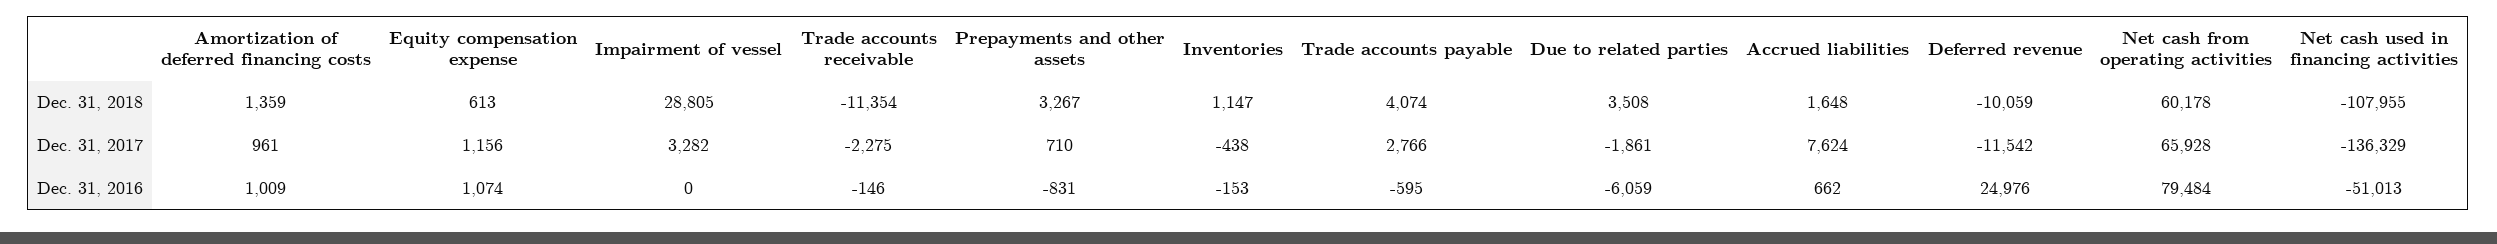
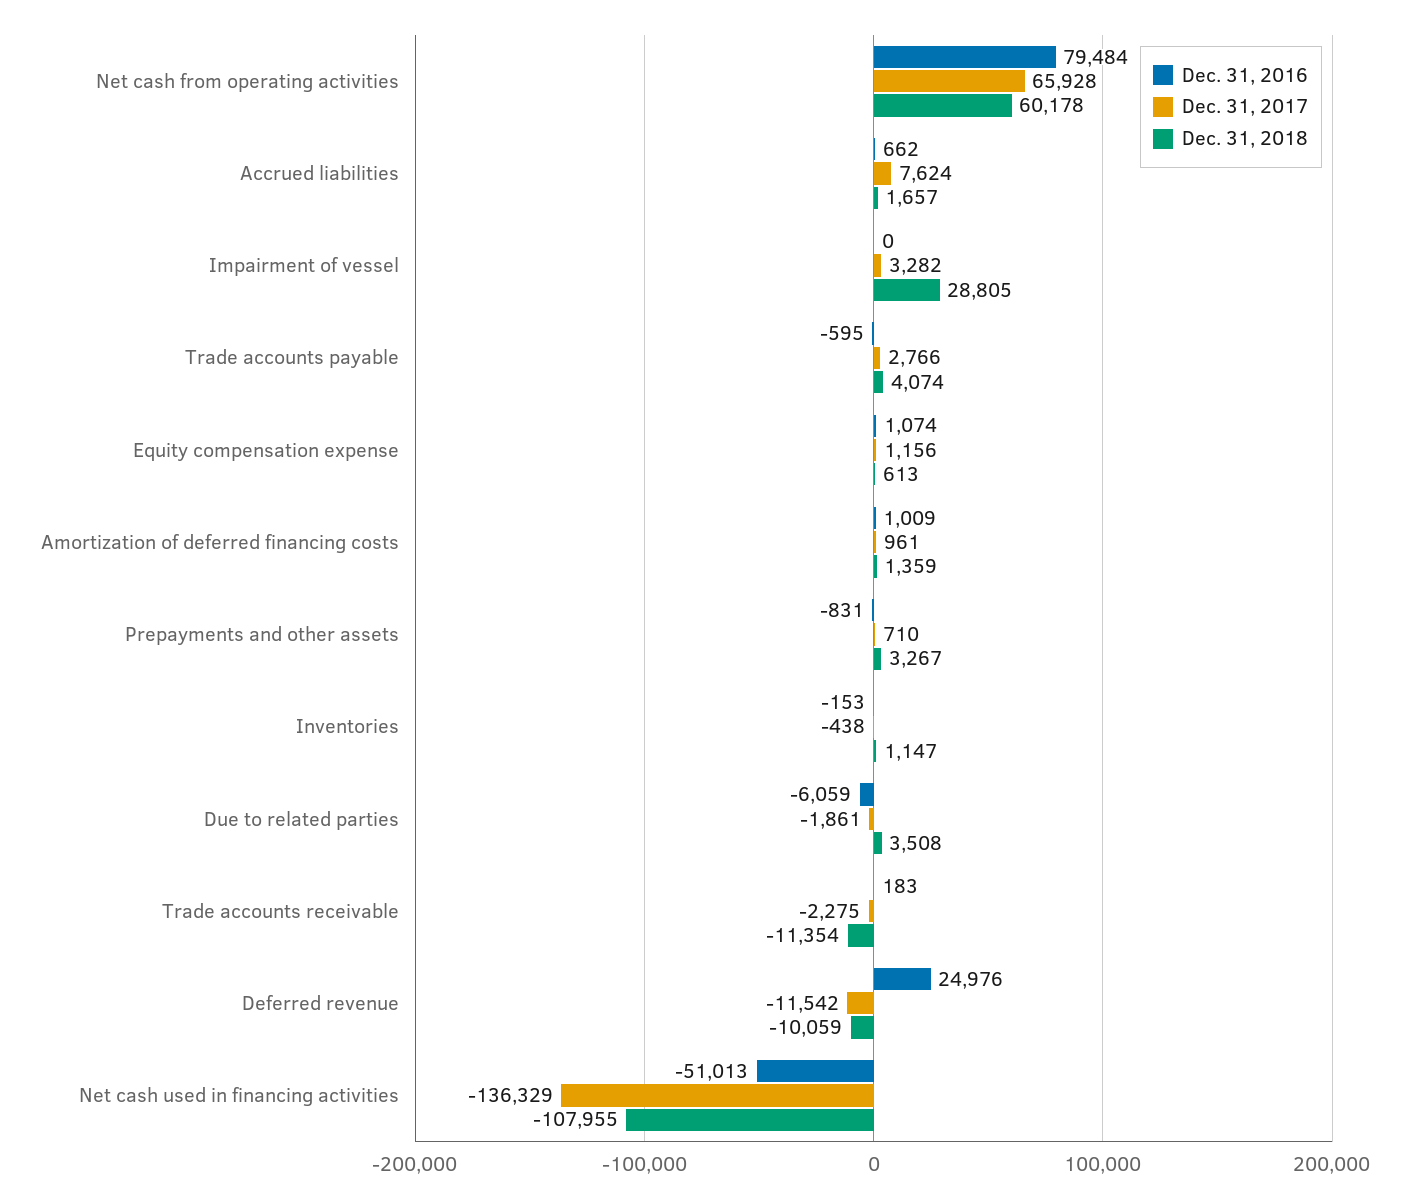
  {
    "Dec. 31, 2018": {
      "Amortization of deferred financing costs": 1359,
      "Equity compensation expense": 613,
      "Impairment of vessel": 28805,
      "Trade accounts receivable": -11354,
      "Prepayments and other assets": 3267,
      "Inventories": 1147,
      "Trade accounts payable": 4074,
      "Due to related parties": 3508,
-     "Accrued liabilities": 1648,
+     "Accrued liabilities": 1657,
      "Deferred revenue": -10059,
      "Net cash from operating activities": 60178,
      "Net cash used in financing activities": -107955
    },
    "Dec. 31, 2017": {
      "Amortization of deferred financing costs": 961,
      "Equity compensation expense": 1156,
      "Impairment of vessel": 3282,
      "Trade accounts receivable": -2275,
      "Prepayments and other assets": 710,
      "Inventories": -438,
      "Trade accounts payable": 2766,
      "Due to related parties": -1861,
      "Accrued liabilities": 7624,
      "Deferred revenue": -11542,
      "Net cash from operating activities": 65928,
      "Net cash used in financing activities": -136329
    },
    "Dec. 31, 2016": {
      "Amortization of deferred financing costs": 1009,
      "Equity compensation expense": 1074,
      "Impairment of vessel": 0,
-     "Trade accounts receivable": -146,
+     "Trade accounts receivable": 183,
      "Prepayments and other assets": -831,
      "Inventories": -153,
      "Trade accounts payable": -595,
      "Due to related parties": -6059,
      "Accrued liabilities": 662,
      "Deferred revenue": 24976,
      "Net cash from operating activities": 79484,
      "Net cash used in financing activities": -51013
    }
  }

